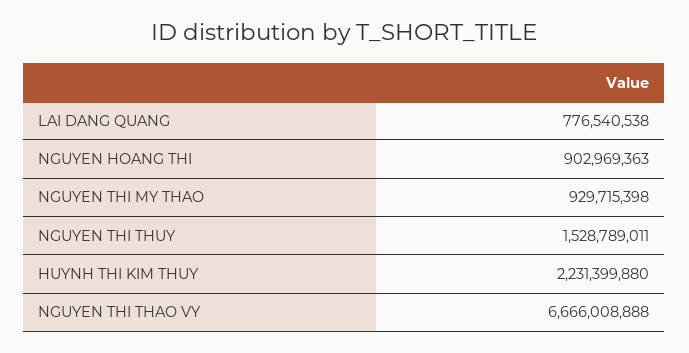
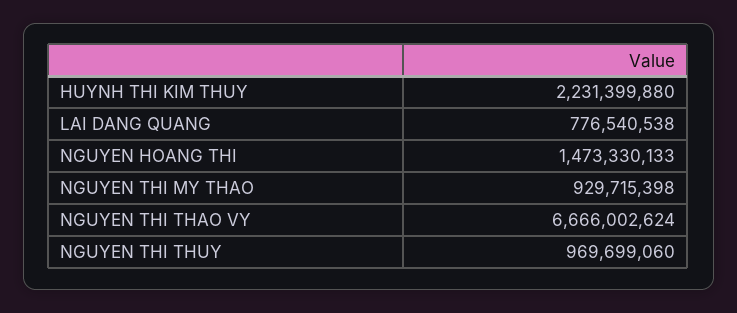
  {
    "LAI DANG QUANG": 776540538,
-   "NGUYEN HOANG THI": 902969363,
+   "NGUYEN HOANG THI": 1473330133,
    "NGUYEN THI MY THAO": 929715398,
-   "NGUYEN THI THUY": 1528789011,
+   "NGUYEN THI THUY": 969699060,
    "HUYNH THI KIM THUY": 2231399880,
-   "NGUYEN THI THAO VY": 6666008888
+   "NGUYEN THI THAO VY": 6666002624
  }

